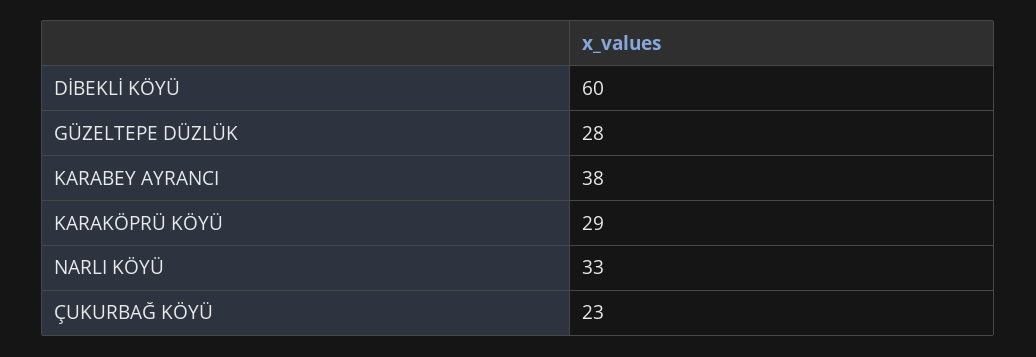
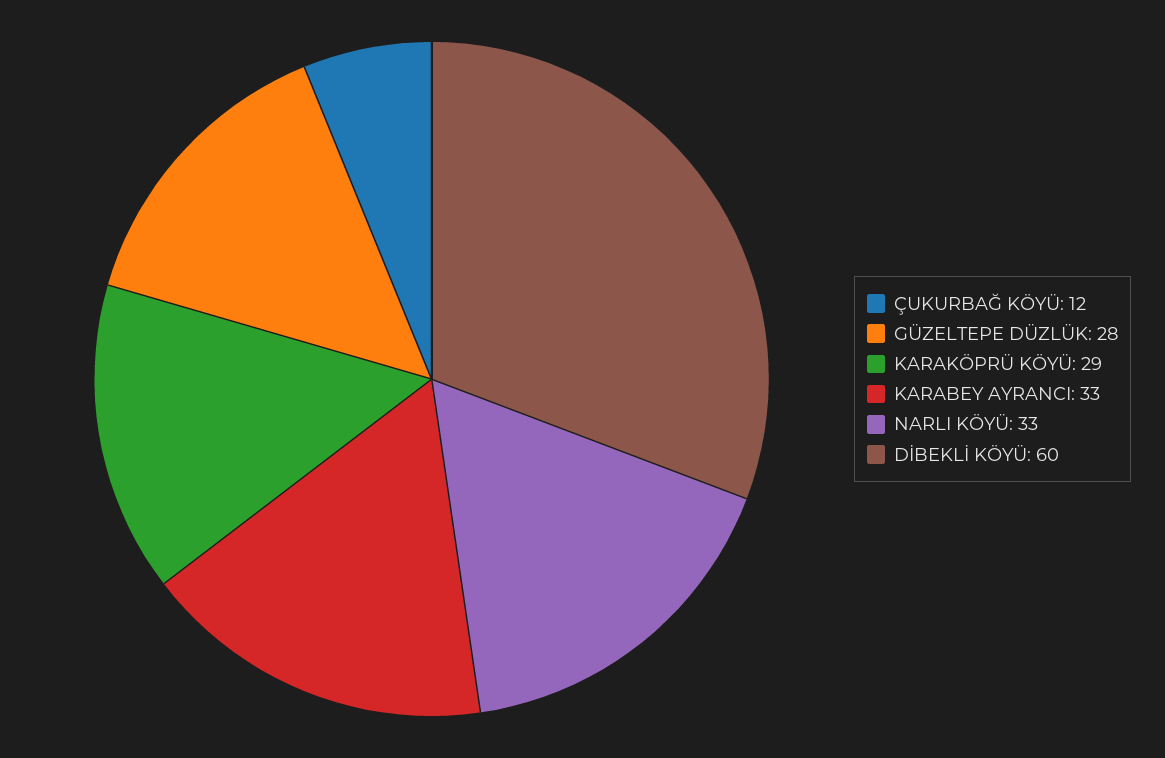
  {
    "DİBEKLİ KÖYÜ": 60,
    "GÜZELTEPE DÜZLÜK": 28,
-   "KARABEY AYRANCI": 38,
+   "KARABEY AYRANCI": 33,
    "KARAKÖPRÜ KÖYÜ": 29,
    "NARLI KÖYÜ": 33,
-   "ÇUKURBAĞ KÖYÜ": 23
+   "ÇUKURBAĞ KÖYÜ": 12
  }

